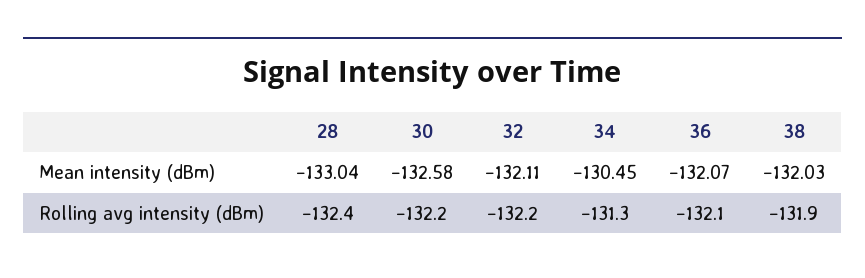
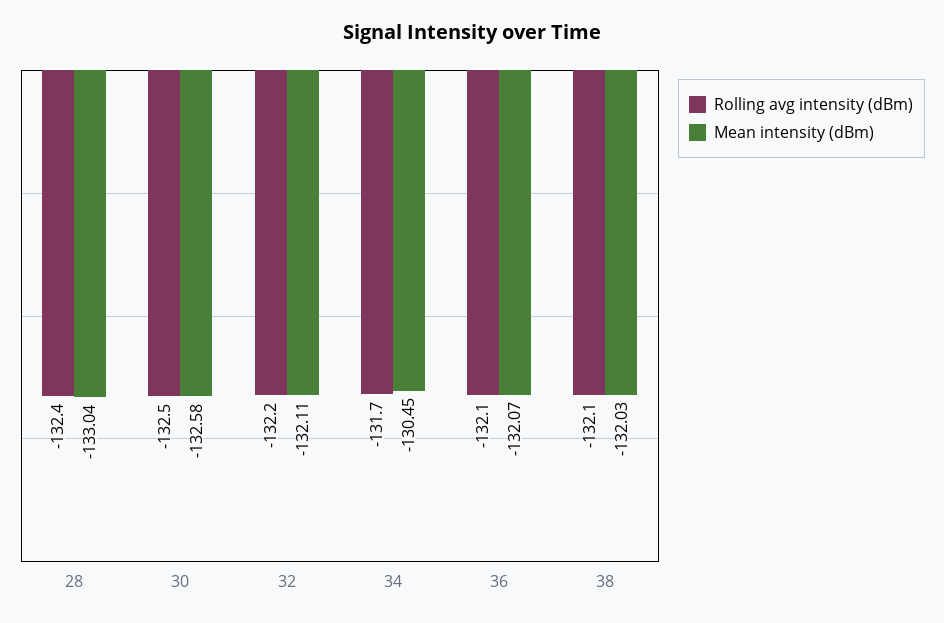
  {
    "Mean intensity (dBm)": {
      "28": -133.04,
      "30": -132.58,
      "32": -132.11,
      "34": -130.45,
      "36": -132.07,
      "38": -132.03
    },
    "Rolling avg intensity (dBm)": {
      "28": -132.4,
-     "30": -132.2,
+     "30": -132.5,
      "32": -132.2,
-     "34": -131.3,
+     "34": -131.7,
      "36": -132.1,
-     "38": -131.9
+     "38": -132.1
    }
  }

